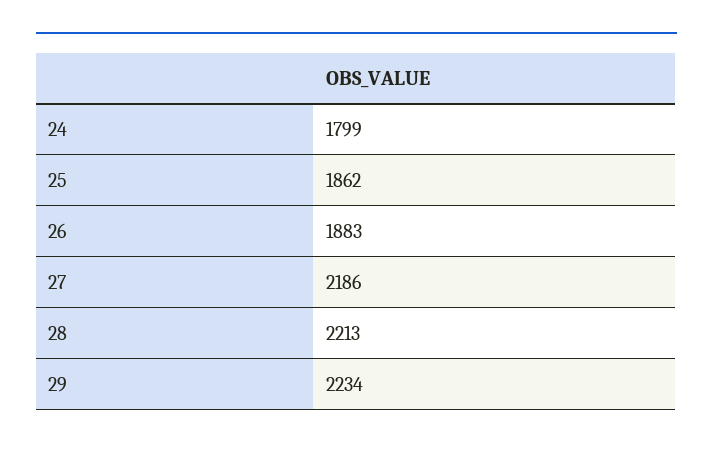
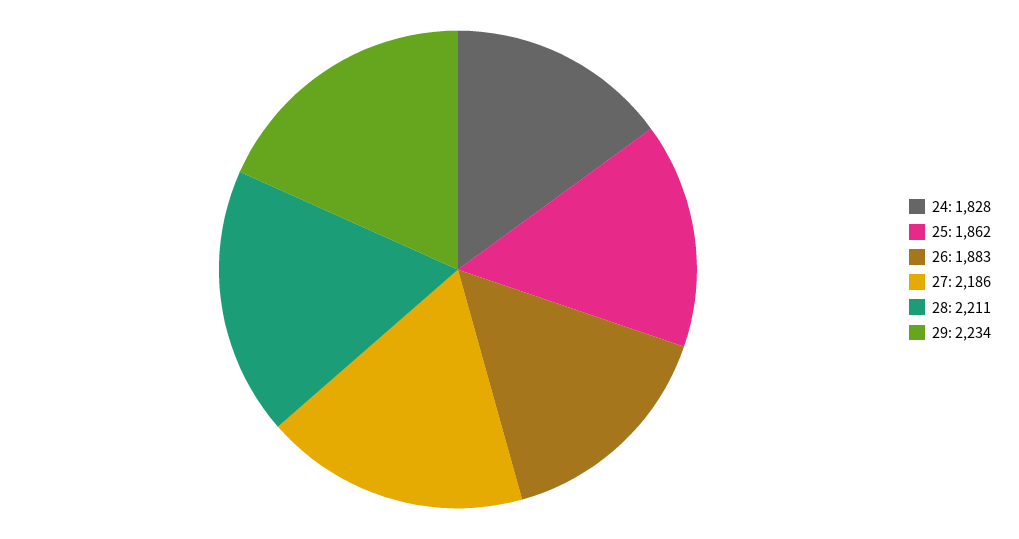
  {
-   "24": 1799,
+   "24": 1828,
    "25": 1862,
    "26": 1883,
    "27": 2186,
-   "28": 2213,
+   "28": 2211,
    "29": 2234
  }

